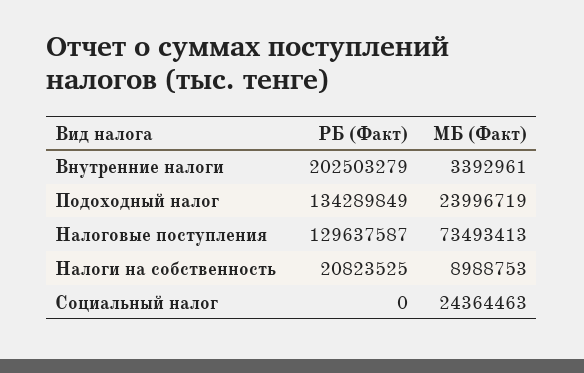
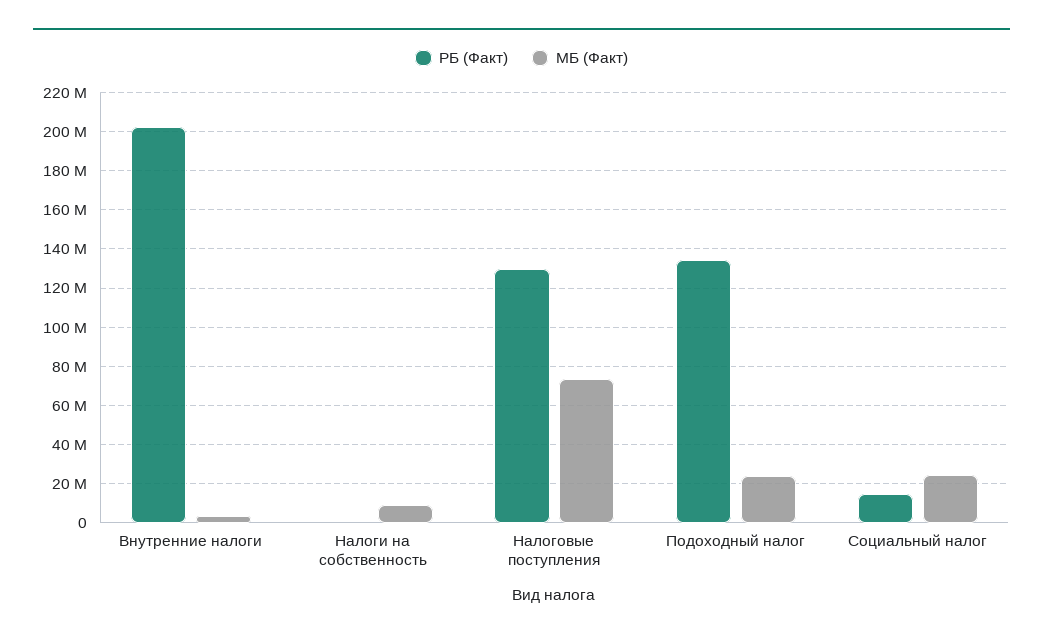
  {
    "РБ (Факт)": {
      "Внутренние налоги": 202503279,
      "Подоходный налог": 134289849,
      "Налоговые поступления": 129637587,
-     "Налоги на собственность": 20823525,
+     "Налоги на собственность": 0,
-     "Социальный налог": 0
+     "Социальный налог": 15000000
    },
    "МБ (Факт)": {
      "Внутренние налоги": 3392961,
      "Подоходный налог": 23996719,
      "Налоговые поступления": 73493413,
      "Налоги на собственность": 8988753,
      "Социальный налог": 24364463
    }
  }

